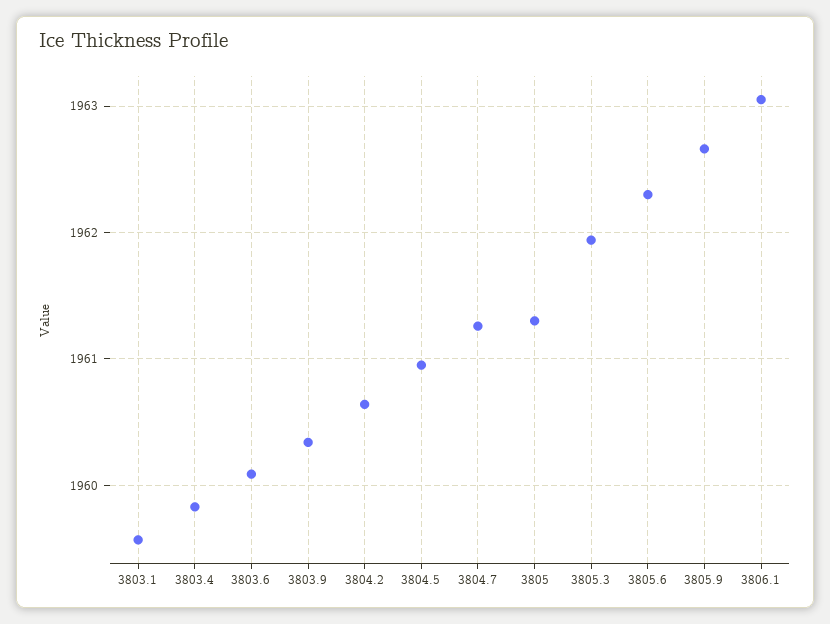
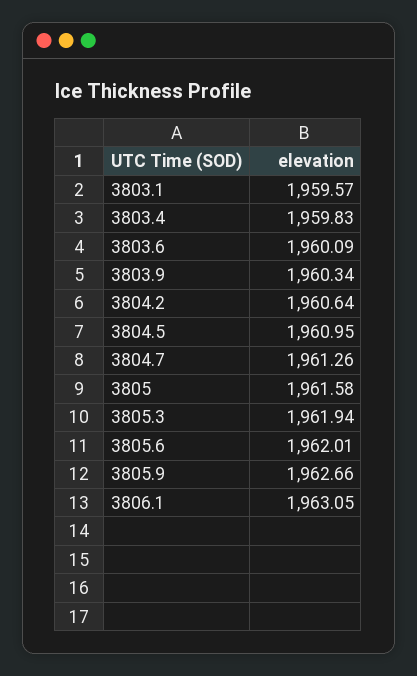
  {
    "3803.1": 1959.57,
    "3803.4": 1959.83,
    "3803.6": 1960.09,
    "3803.9": 1960.34,
    "3804.2": 1960.64,
    "3804.5": 1960.95,
    "3804.7": 1961.26,
-   "3805": 1961.3,
+   "3805": 1961.58,
    "3805.3": 1961.94,
-   "3805.6": 1962.3,
+   "3805.6": 1962.01,
    "3805.9": 1962.66,
    "3806.1": 1963.05
  }

